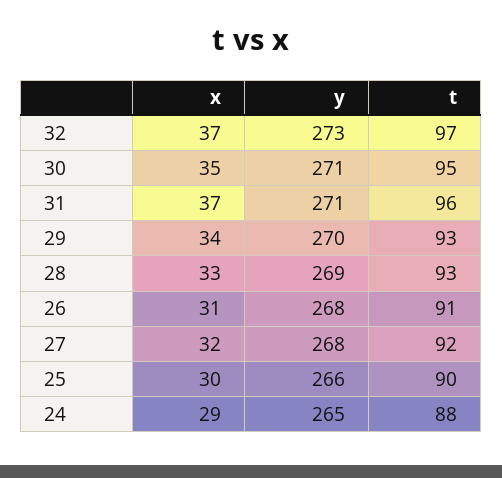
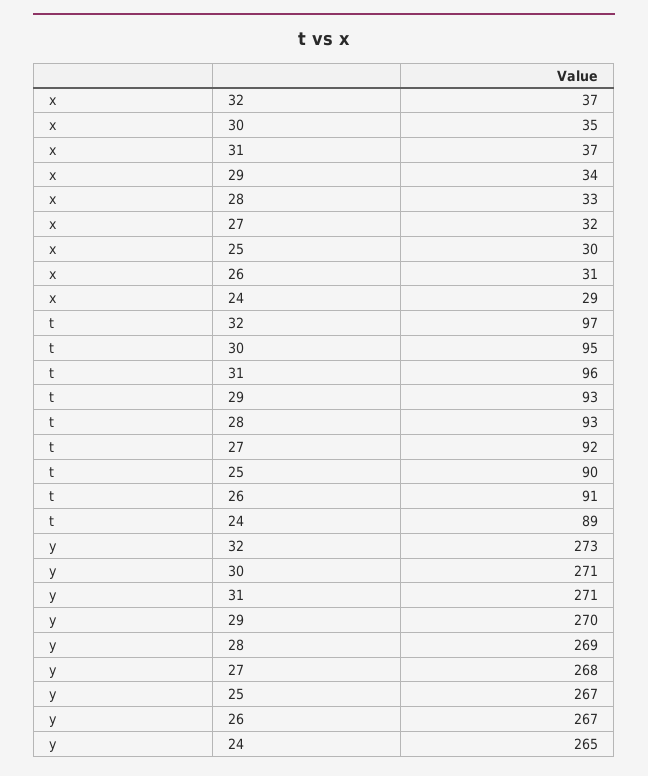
  {
    "x": {
      "32": 37,
      "30": 35,
      "31": 37,
      "29": 34,
      "28": 33,
      "26": 31,
      "27": 32,
      "25": 30,
      "24": 29
    },
    "y": {
      "32": 273,
      "30": 271,
      "31": 271,
      "29": 270,
      "28": 269,
-     "26": 268,
+     "26": 267,
      "27": 268,
-     "25": 266,
+     "25": 267,
      "24": 265
    },
    "t": {
      "32": 97,
      "30": 95,
      "31": 96,
      "29": 93,
      "28": 93,
      "26": 91,
      "27": 92,
      "25": 90,
-     "24": 88
+     "24": 89
    }
  }

